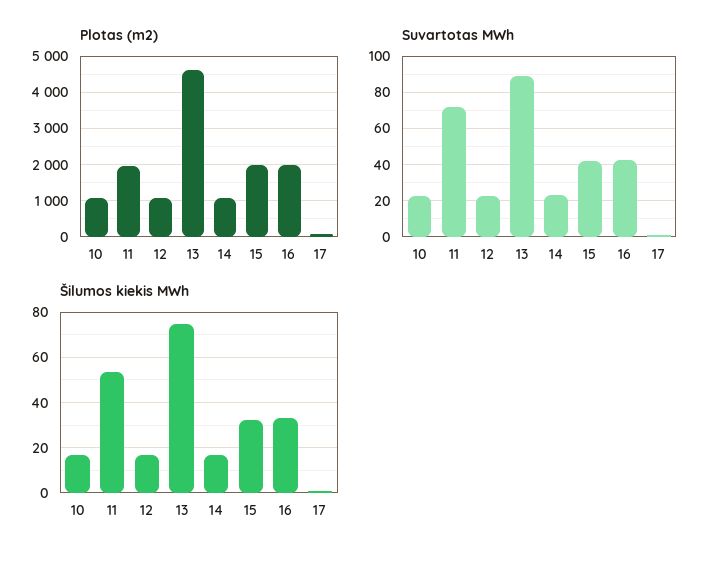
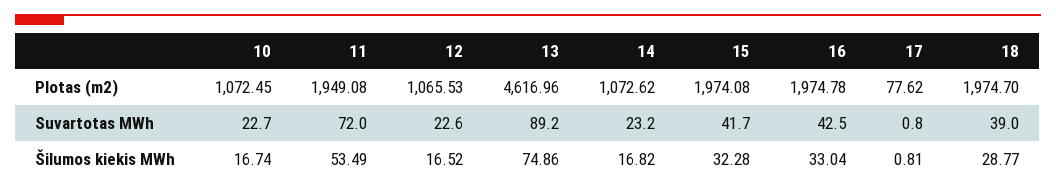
  {
    "Plotas (m2)": {
      "10": 1072.45,
      "11": 1949.08,
      "12": 1065.53,
      "13": 4616.96,
      "14": 1072.62,
      "15": 1974.08,
      "16": 1974.78,
-     "17": 77.62
+     "17": 77.62,
+     "18": 1974.7
    },
    "Suvartotas MWh": {
      "10": 22.7,
      "11": 72,
      "12": 22.6,
      "13": 89.2,
      "14": 23.2,
      "15": 41.7,
      "16": 42.5,
-     "17": 0.8
+     "17": 0.8,
+     "18": 39
    },
    "Šilumos kiekis MWh": {
      "10": 16.74,
      "11": 53.49,
      "12": 16.52,
      "13": 74.86,
      "14": 16.82,
      "15": 32.28,
      "16": 33.04,
-     "17": 0.81
+     "17": 0.81,
+     "18": 28.77
    }
  }

